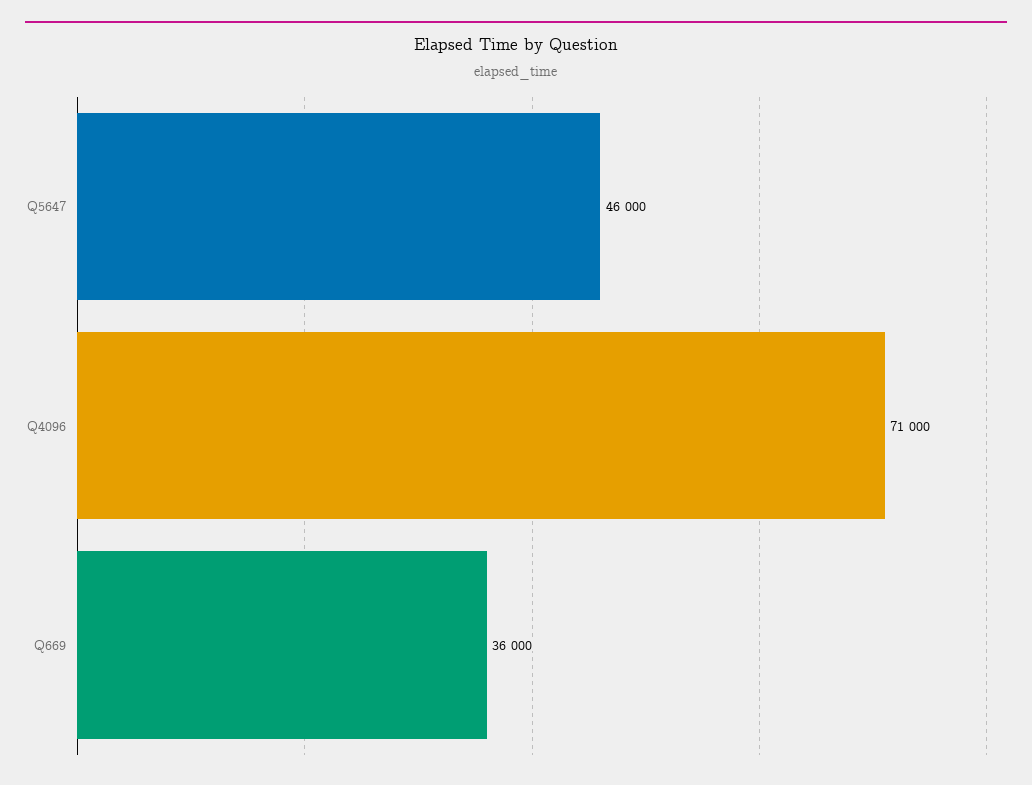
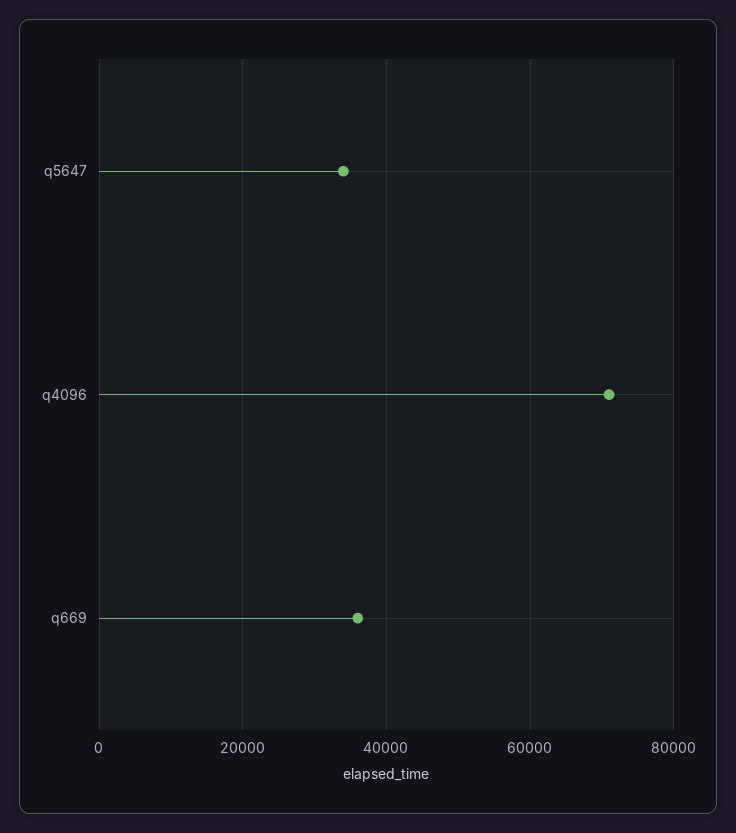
  {
-   "Q5647": 46000,
+   "Q5647": 34000,
    "Q4096": 71000,
    "Q669": 36000
  }

